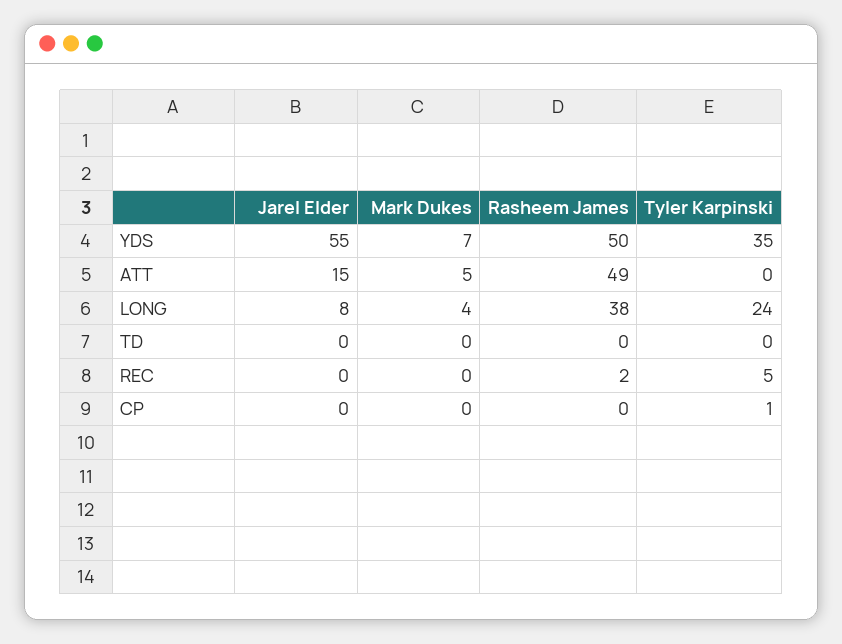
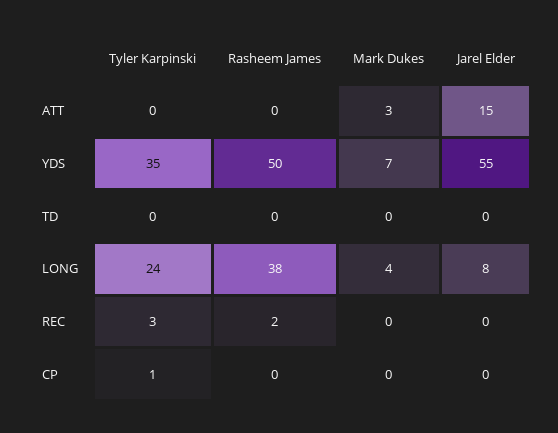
  {
    "Jarel Elder": {
      "YDS": 55,
      "ATT": 15,
      "LONG": 8,
      "TD": 0,
      "REC": 0,
      "CP": 0
    },
    "Mark Dukes": {
      "YDS": 7,
-     "ATT": 5,
+     "ATT": 3,
      "LONG": 4,
      "TD": 0,
      "REC": 0,
      "CP": 0
    },
    "Rasheem James": {
      "YDS": 50,
-     "ATT": 49,
+     "ATT": 0,
      "LONG": 38,
      "TD": 0,
      "REC": 2,
      "CP": 0
    },
    "Tyler Karpinski": {
      "YDS": 35,
      "ATT": 0,
      "LONG": 24,
      "TD": 0,
-     "REC": 5,
+     "REC": 3,
      "CP": 1
    }
  }

